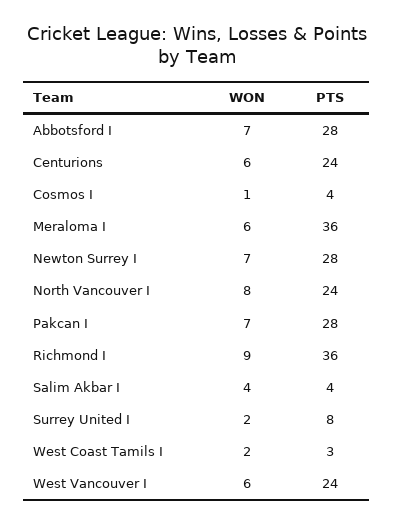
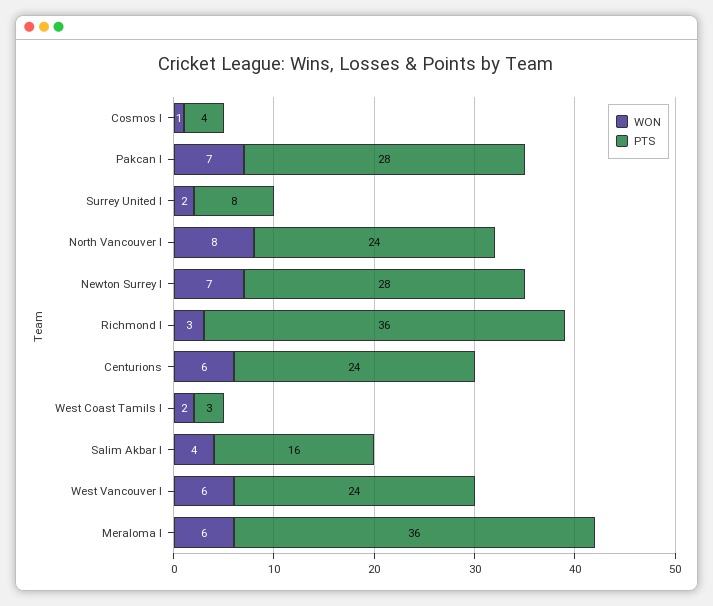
  {
    "WON": {
-     "Abbotsford I": 7,
      "Centurions": 6,
      "Cosmos I": 1,
      "Meraloma I": 6,
      "Newton Surrey I": 7,
      "North Vancouver I": 8,
      "Pakcan I": 7,
-     "Richmond I": 9,
+     "Richmond I": 3,
      "Salim Akbar I": 4,
      "Surrey United I": 2,
      "West Coast Tamils I": 2,
      "West Vancouver I": 6
    },
    "PTS": {
-     "Abbotsford I": 28,
      "Centurions": 24,
      "Cosmos I": 4,
      "Meraloma I": 36,
      "Newton Surrey I": 28,
      "North Vancouver I": 24,
      "Pakcan I": 28,
      "Richmond I": 36,
-     "Salim Akbar I": 4,
+     "Salim Akbar I": 16,
      "Surrey United I": 8,
      "West Coast Tamils I": 3,
      "West Vancouver I": 24
    }
  }

